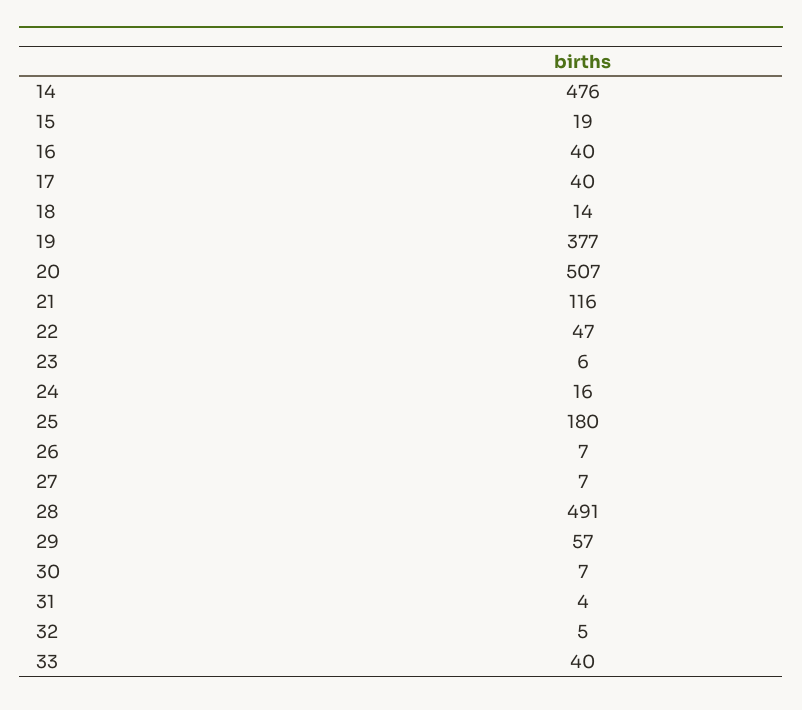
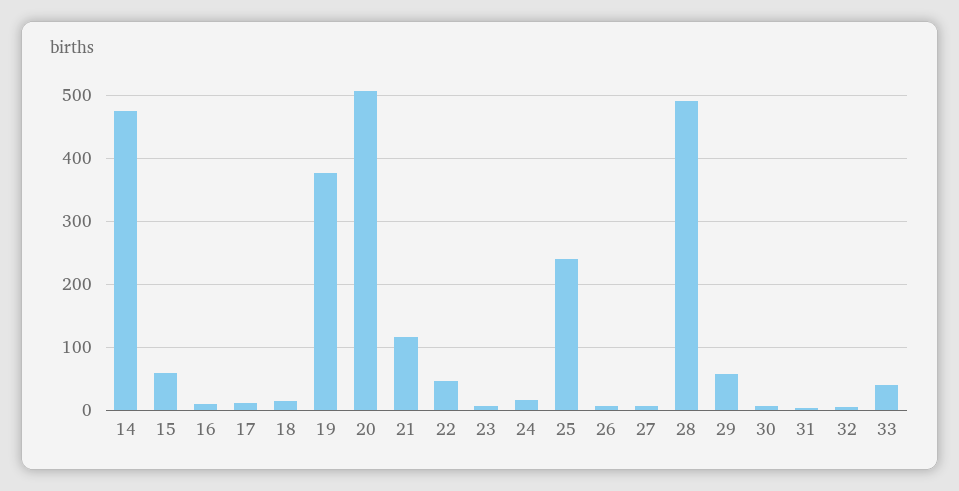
  {
    "14": 476,
-   "15": 19,
+   "15": 60,
-   "16": 40,
+   "16": 10,
-   "17": 40,
+   "17": 10,
    "18": 14,
    "19": 377,
    "20": 507,
    "21": 116,
    "22": 47,
    "23": 6,
    "24": 16,
-   "25": 180,
+   "25": 240,
    "26": 7,
    "27": 7,
    "28": 491,
    "29": 57,
    "30": 7,
    "31": 4,
    "32": 5,
    "33": 40
  }

